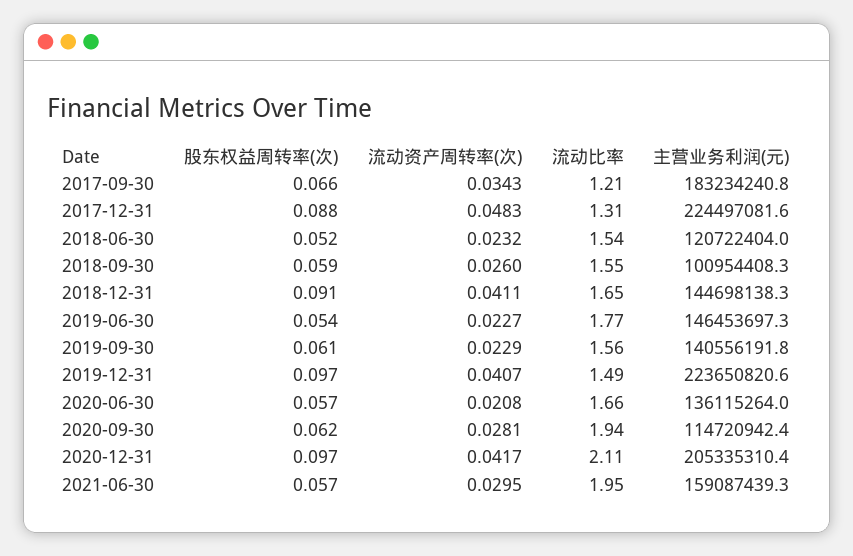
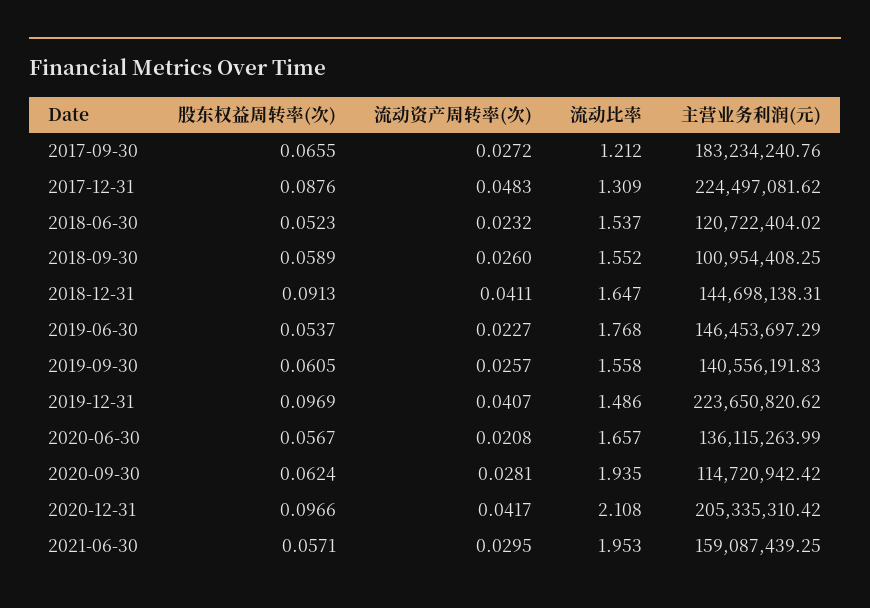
  {
    "股东权益周转率(次)": {
      "2017-09-30": 0.0655,
      "2017-12-31": 0.0876,
      "2018-06-30": 0.0523,
      "2018-09-30": 0.0589,
      "2018-12-31": 0.0913,
      "2019-06-30": 0.0537,
      "2019-09-30": 0.0605,
      "2019-12-31": 0.0969,
      "2020-06-30": 0.0567,
      "2020-09-30": 0.0624,
      "2020-12-31": 0.0966,
      "2021-06-30": 0.0571
    },
    "流动资产周转率(次)": {
-     "2017-09-30": 0.0343,
+     "2017-09-30": 0.0272,
      "2017-12-31": 0.0483,
      "2018-06-30": 0.0232,
      "2018-09-30": 0.026,
      "2018-12-31": 0.0411,
      "2019-06-30": 0.0227,
-     "2019-09-30": 0.0229,
+     "2019-09-30": 0.0257,
      "2019-12-31": 0.0407,
      "2020-06-30": 0.0208,
      "2020-09-30": 0.0281,
      "2020-12-31": 0.0417,
      "2021-06-30": 0.0295
    },
    "流动比率": {
      "2017-09-30": 1.212,
      "2017-12-31": 1.309,
      "2018-06-30": 1.537,
      "2018-09-30": 1.552,
      "2018-12-31": 1.647,
      "2019-06-30": 1.768,
      "2019-09-30": 1.558,
      "2019-12-31": 1.486,
      "2020-06-30": 1.657,
      "2020-09-30": 1.935,
      "2020-12-31": 2.108,
      "2021-06-30": 1.953
    },
    "主营业务利润(元)": {
      "2017-09-30": 183234240.76,
      "2017-12-31": 224497081.62,
      "2018-06-30": 120722404.02,
      "2018-09-30": 100954408.25,
      "2018-12-31": 144698138.31,
      "2019-06-30": 146453697.29,
      "2019-09-30": 140556191.83,
      "2019-12-31": 223650820.62,
      "2020-06-30": 136115263.99,
      "2020-09-30": 114720942.42,
      "2020-12-31": 205335310.42,
      "2021-06-30": 159087439.25
    }
  }

